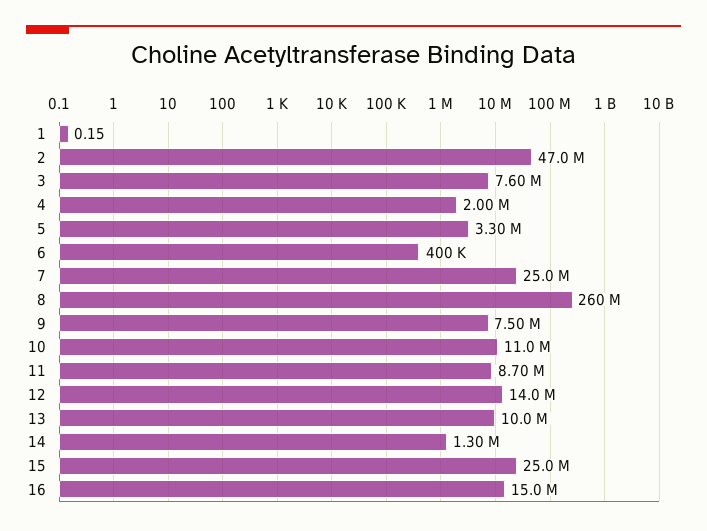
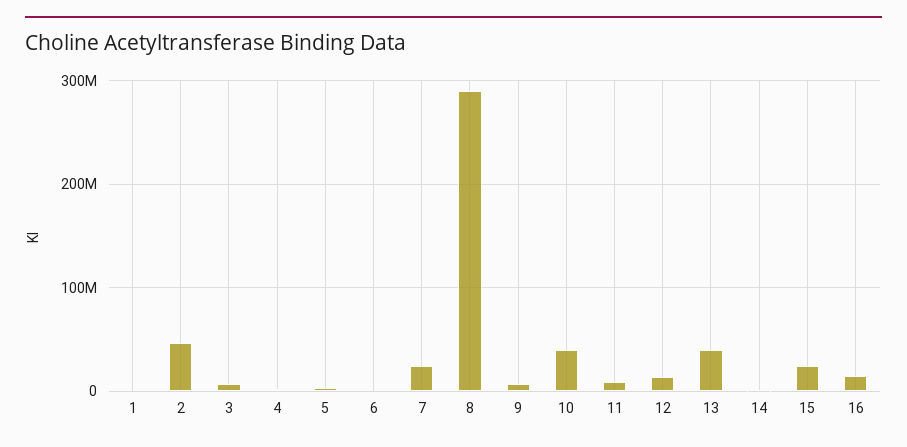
  {
    "1": 0.15,
    "2": 47000000,
    "3": 7600000,
    "4": 2000000,
    "5": 3300000,
    "6": 400000,
    "7": 25000000,
-   "8": 260000000,
+   "8": 290000000,
    "9": 7500000,
-   "10": 11000000,
+   "10": 40000000,
    "11": 8700000,
    "12": 14000000,
-   "13": 10000000,
+   "13": 40000000,
    "14": 1300000,
    "15": 25000000,
    "16": 15000000
  }

